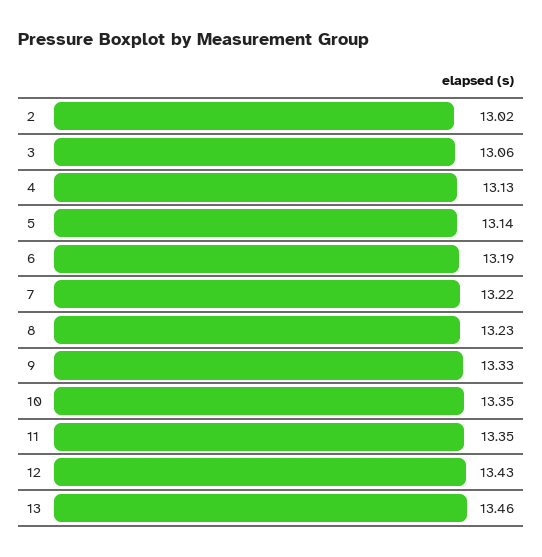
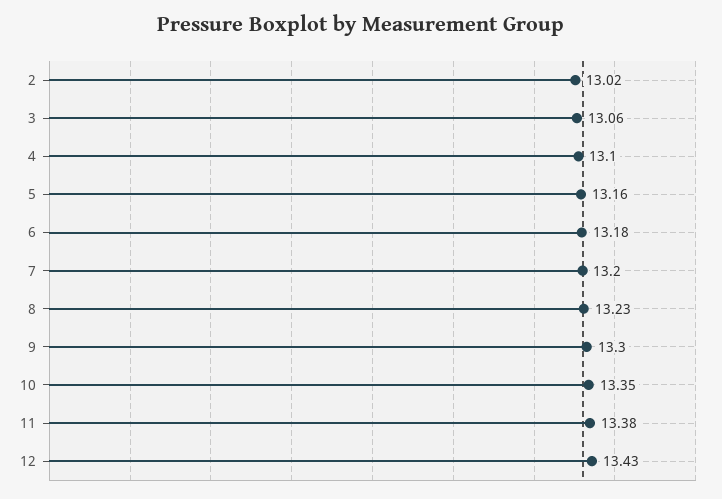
  {
    "2": 13.02,
    "3": 13.06,
-   "4": 13.13,
+   "4": 13.1,
-   "5": 13.14,
+   "5": 13.16,
-   "6": 13.19,
+   "6": 13.18,
-   "7": 13.22,
+   "7": 13.2,
    "8": 13.23,
-   "9": 13.33,
+   "9": 13.3,
    "10": 13.35,
-   "11": 13.35,
+   "11": 13.38,
-   "12": 13.43,
+   "12": 13.43
-   "13": 13.46
  }

